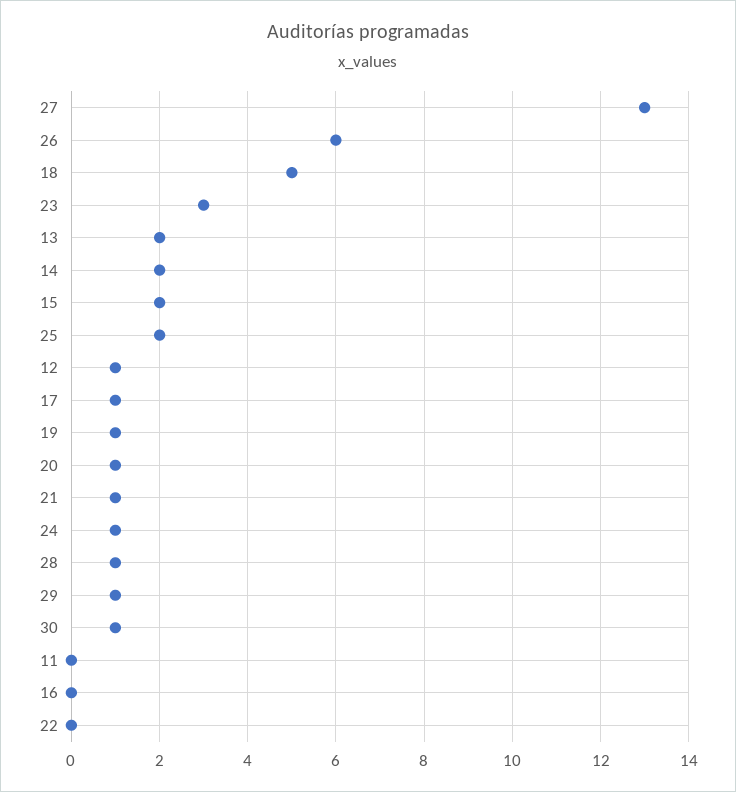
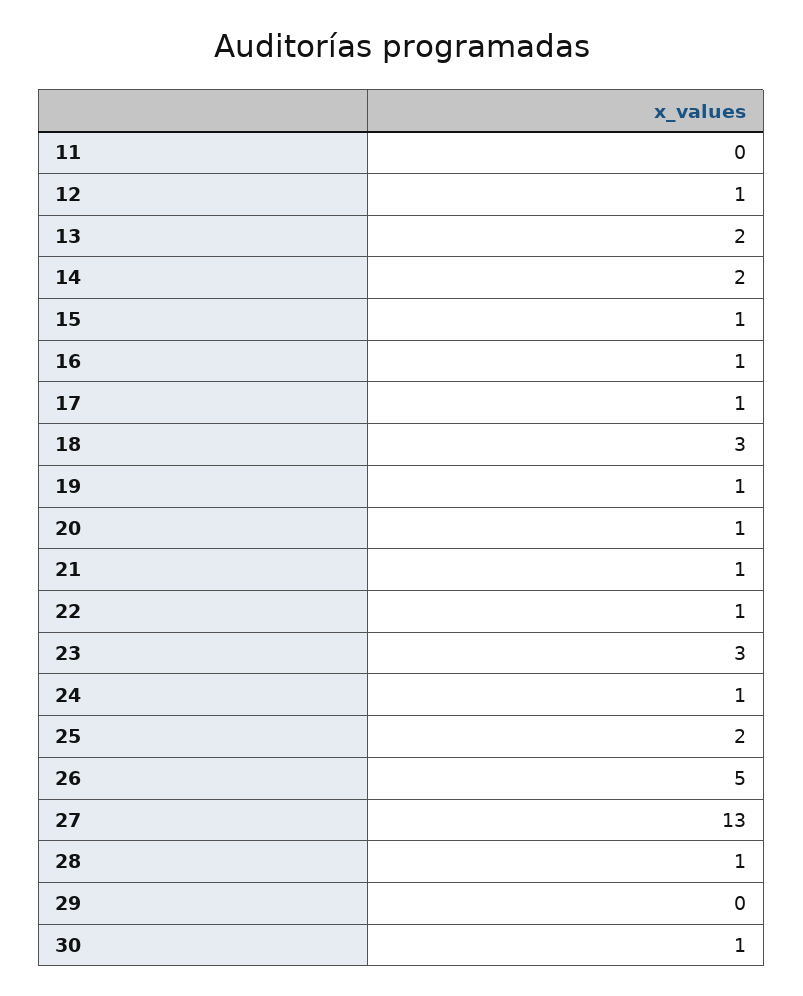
  {
    "27": 13,
-   "26": 6,
+   "26": 5,
-   "18": 5,
+   "18": 3,
    "23": 3,
    "13": 2,
    "14": 2,
-   "15": 2,
+   "15": 1,
    "25": 2,
    "12": 1,
    "17": 1,
    "19": 1,
    "20": 1,
    "21": 1,
    "24": 1,
    "28": 1,
-   "29": 1,
+   "29": 0,
    "30": 1,
    "11": 0,
-   "16": 0,
+   "16": 1,
-   "22": 0
+   "22": 1
  }

